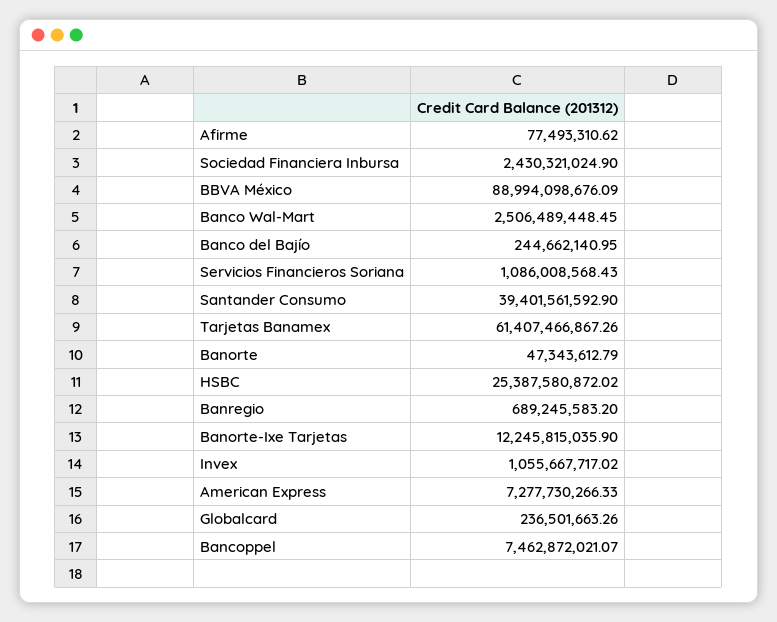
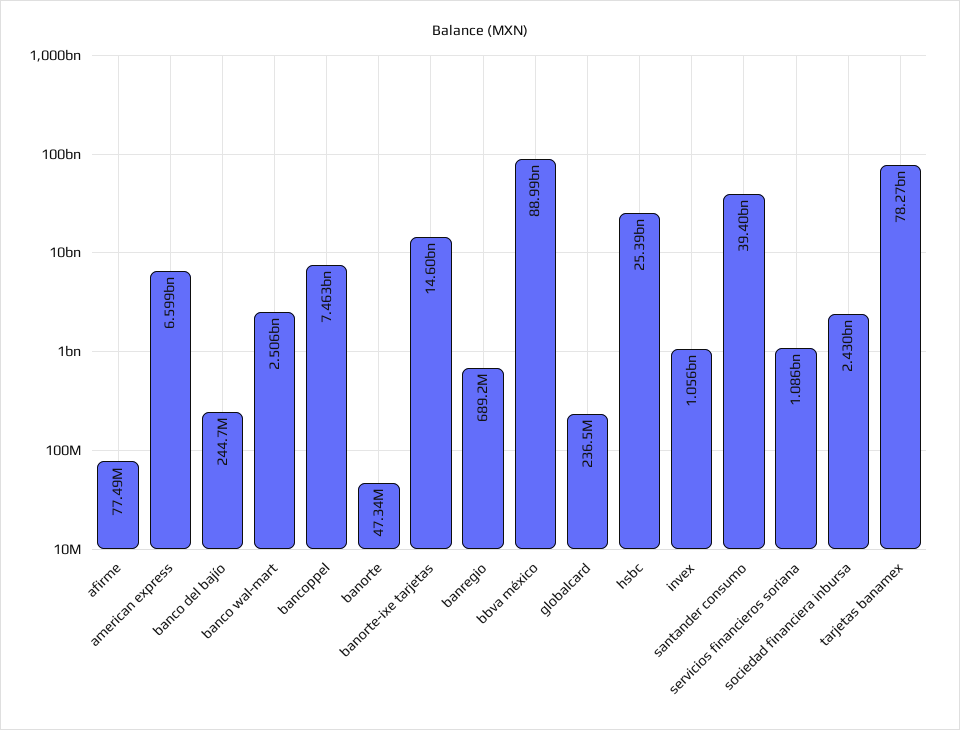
  {
    "Afirme": 77493310.62,
    "Sociedad Financiera Inbursa": 2430321024.9,
    "BBVA México": 88994098676.09,
    "Banco Wal-Mart": 2506489448.45,
    "Banco del Bajío": 244662140.95,
    "Servicios Financieros Soriana": 1086008568.43,
    "Santander Consumo": 39401561592.9,
-   "Tarjetas Banamex": 61407466867.26,
+   "Tarjetas Banamex": 78270000000,
    "Banorte": 47343612.79,
    "HSBC": 25387580872.02,
    "Banregio": 689245583.2,
-   "Banorte-Ixe Tarjetas": 12245815035.9,
+   "Banorte-Ixe Tarjetas": 14600000000,
    "Invex": 1055667717.02,
-   "American Express": 7277730266.33,
+   "American Express": 6599000000,
    "Globalcard": 236501663.26,
    "Bancoppel": 7462872021.07
  }

